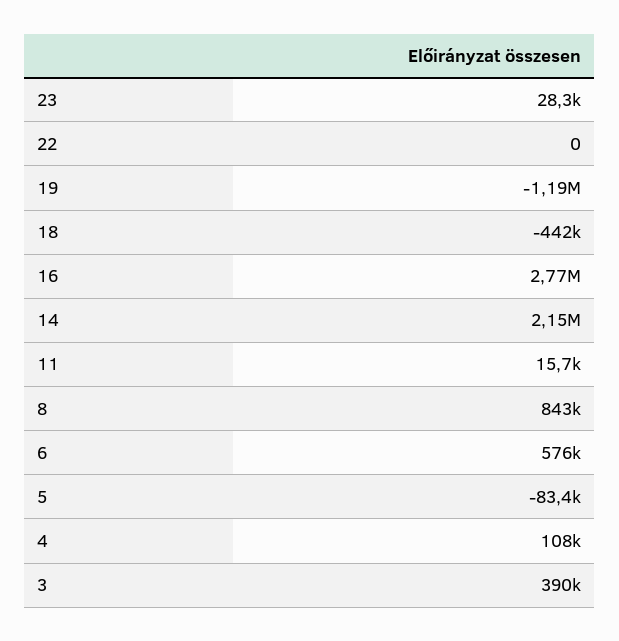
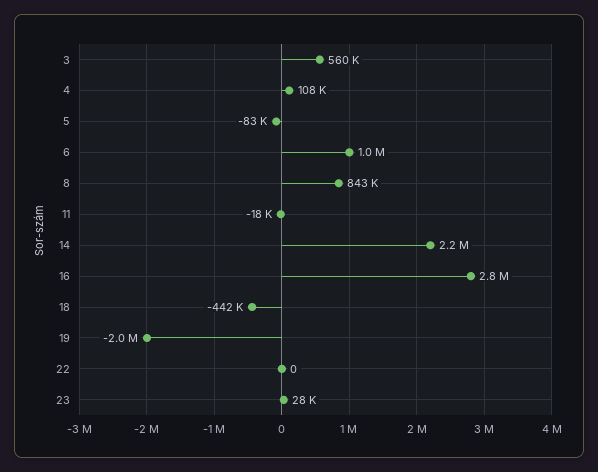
  {
    "23": 28300,
    "22": 0,
-   "19": -1190000,
+   "19": -2000000,
    "18": -442000,
    "16": 2770000,
    "14": 2150000,
-   "11": 15700,
+   "11": -18000,
    "8": 843000,
-   "6": 576000,
+   "6": 1000000,
    "5": -83400,
    "4": 108000,
-   "3": 390000
+   "3": 560000
  }

